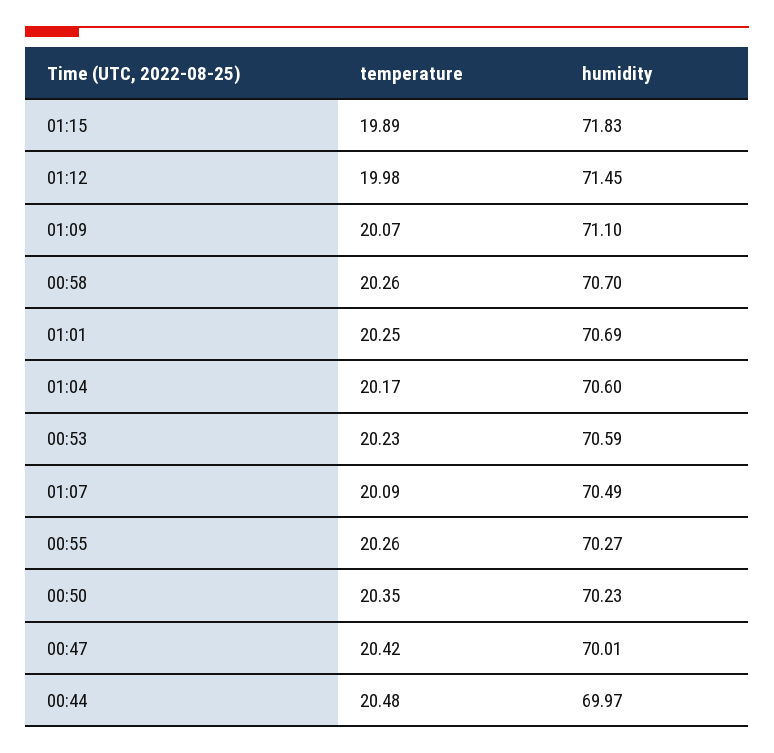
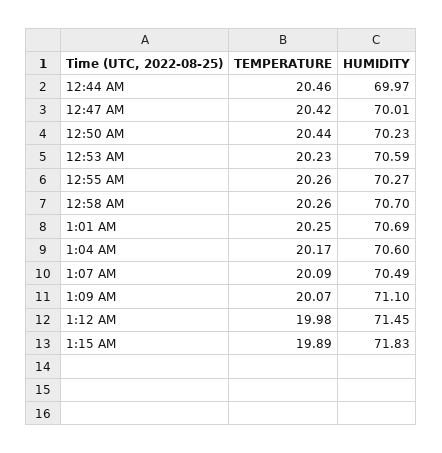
  {
    "temperature": {
      "01:15": 19.89,
      "01:12": 19.98,
      "01:09": 20.07,
      "00:58": 20.26,
      "01:01": 20.25,
      "01:04": 20.17,
      "00:53": 20.23,
      "01:07": 20.09,
      "00:55": 20.26,
-     "00:50": 20.35,
+     "00:50": 20.44,
      "00:47": 20.42,
-     "00:44": 20.48
+     "00:44": 20.46
    },
    "humidity": {
      "01:15": 71.83,
      "01:12": 71.45,
      "01:09": 71.1,
      "00:58": 70.7,
      "01:01": 70.69,
      "01:04": 70.6,
      "00:53": 70.59,
      "01:07": 70.49,
      "00:55": 70.27,
      "00:50": 70.23,
      "00:47": 70.01,
      "00:44": 69.97
    }
  }

